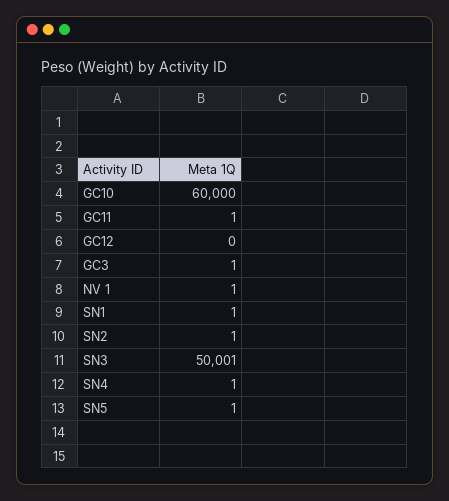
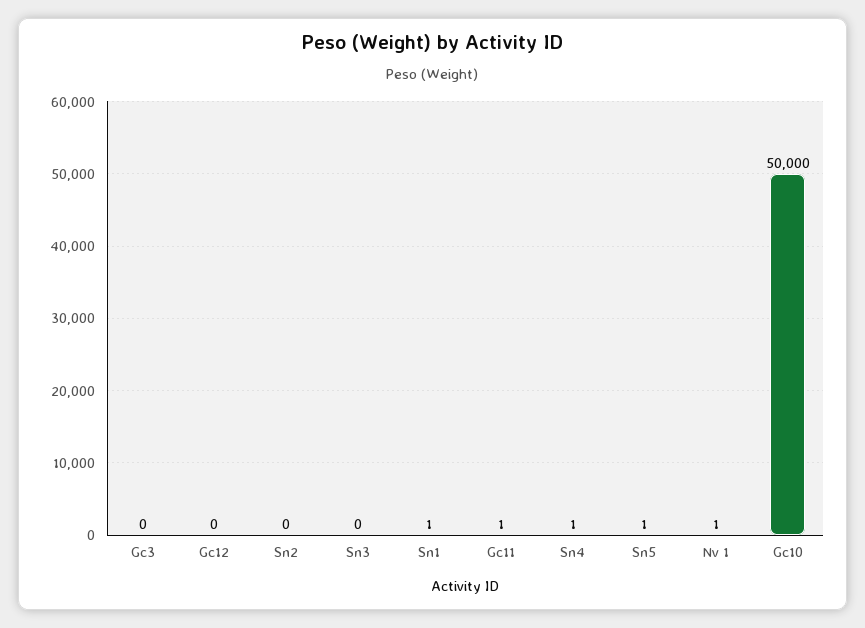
  {
-   "GC10": 60000,
+   "GC10": 50000,
    "GC11": 1,
    "GC12": 0,
-   "GC3": 1,
+   "GC3": 0,
    "NV 1": 1,
    "SN1": 1,
-   "SN2": 1,
+   "SN2": 0,
-   "SN3": 50001,
+   "SN3": 0,
    "SN4": 1,
    "SN5": 1
  }

